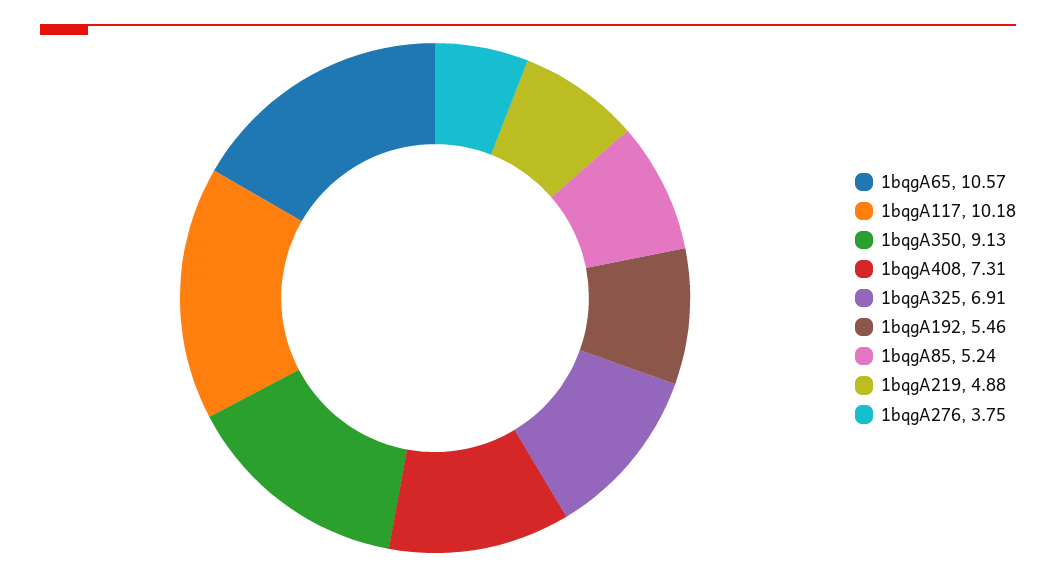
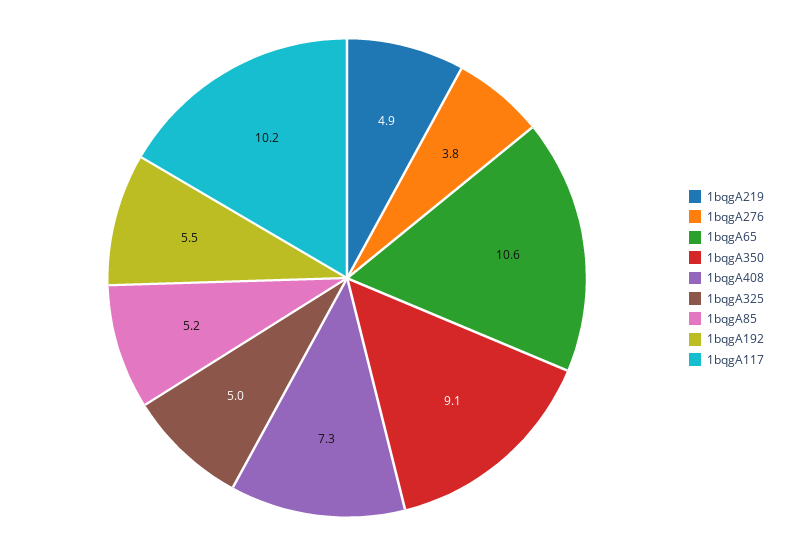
  {
    "1bqgA65": 10.57,
    "1bqgA117": 10.18,
    "1bqgA350": 9.13,
    "1bqgA408": 7.31,
-   "1bqgA325": 6.91,
+   "1bqgA325": 5,
    "1bqgA192": 5.46,
    "1bqgA85": 5.24,
    "1bqgA219": 4.88,
    "1bqgA276": 3.75
  }

